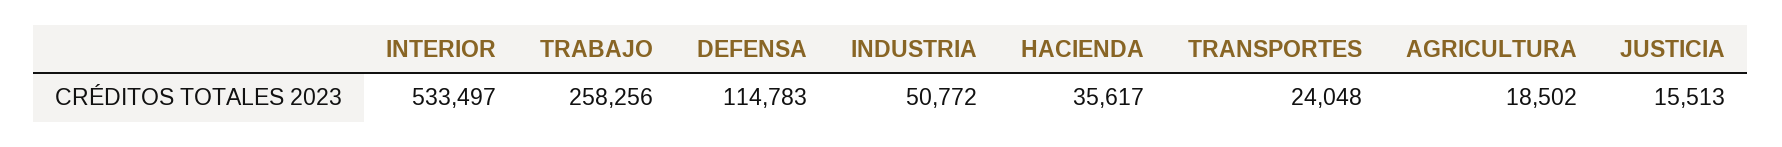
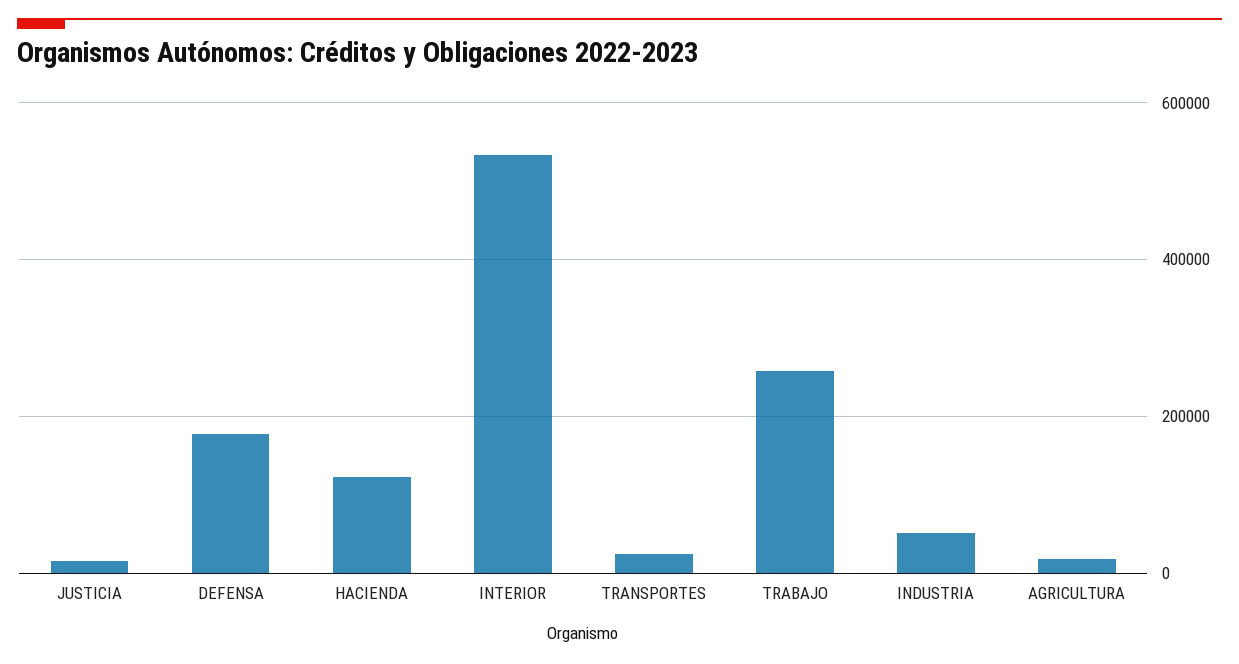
  {
    "INTERIOR": 533497,
    "TRABAJO": 258256,
-   "DEFENSA": 114783,
+   "DEFENSA": 180000,
    "INDUSTRIA": 50772,
-   "HACIENDA": 35617,
+   "HACIENDA": 120000,
    "TRANSPORTES": 24048,
    "AGRICULTURA": 18502,
    "JUSTICIA": 15513
  }

